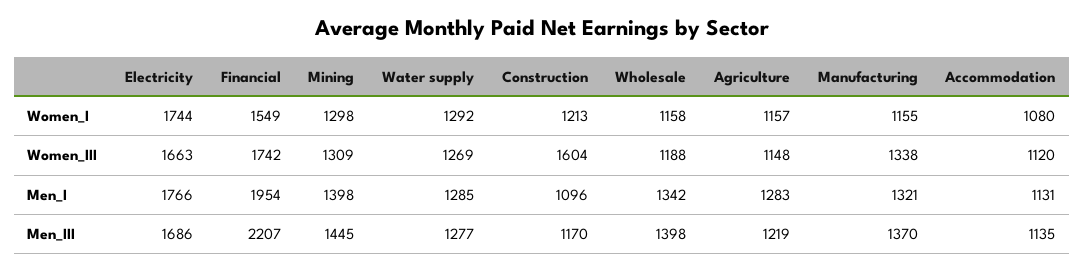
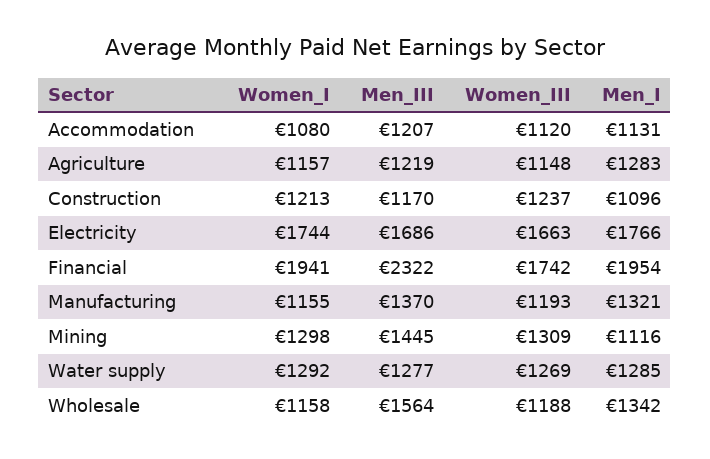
  {
    "Electricity": {
      "Women_I": 1744,
      "Women_III": 1663,
      "Men_I": 1766,
      "Men_III": 1686
    },
    "Financial": {
-     "Women_I": 1549,
+     "Women_I": 1941,
      "Women_III": 1742,
      "Men_I": 1954,
-     "Men_III": 2207
+     "Men_III": 2322
    },
    "Mining": {
      "Women_I": 1298,
      "Women_III": 1309,
-     "Men_I": 1398,
+     "Men_I": 1116,
      "Men_III": 1445
    },
    "Water supply": {
      "Women_I": 1292,
      "Women_III": 1269,
      "Men_I": 1285,
      "Men_III": 1277
    },
    "Construction": {
      "Women_I": 1213,
-     "Women_III": 1604,
+     "Women_III": 1237,
      "Men_I": 1096,
      "Men_III": 1170
    },
    "Wholesale": {
      "Women_I": 1158,
      "Women_III": 1188,
      "Men_I": 1342,
-     "Men_III": 1398
+     "Men_III": 1564
    },
    "Agriculture": {
      "Women_I": 1157,
      "Women_III": 1148,
      "Men_I": 1283,
      "Men_III": 1219
    },
    "Manufacturing": {
      "Women_I": 1155,
-     "Women_III": 1338,
+     "Women_III": 1193,
      "Men_I": 1321,
      "Men_III": 1370
    },
    "Accommodation": {
      "Women_I": 1080,
      "Women_III": 1120,
      "Men_I": 1131,
-     "Men_III": 1135
+     "Men_III": 1207
    }
  }

